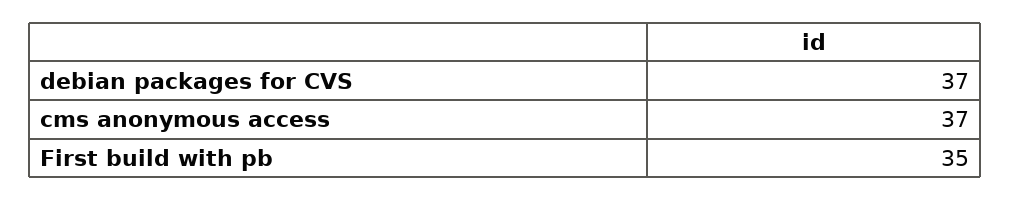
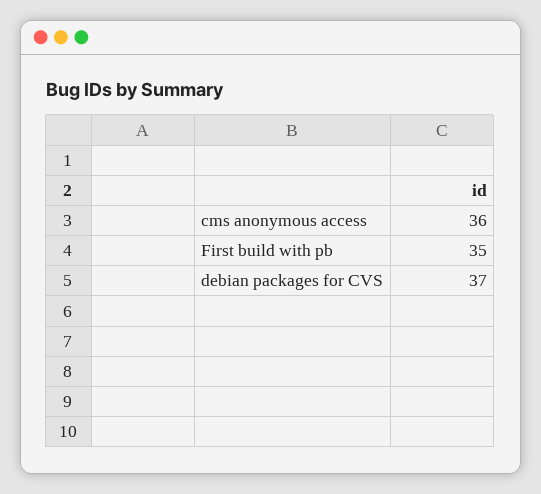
  {
    "debian packages for CVS": 37,
-   "cms anonymous access": 37,
+   "cms anonymous access": 36,
    "First build with pb": 35
  }

